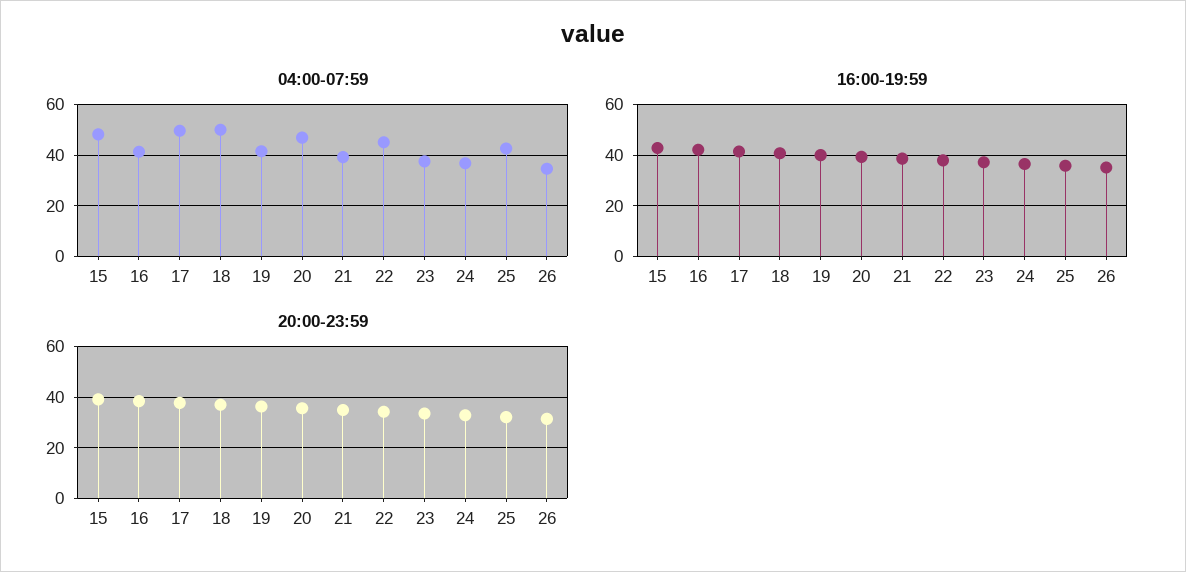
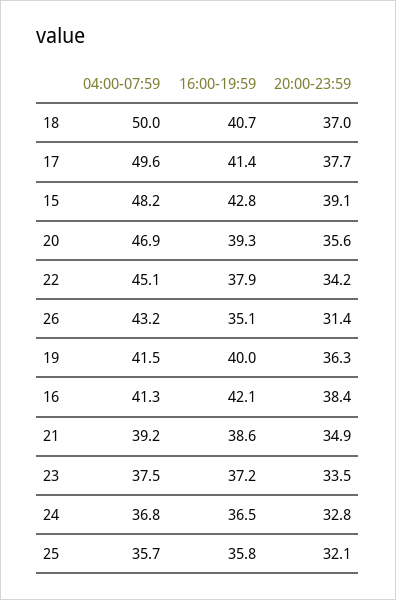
  {
    "04:00-07:59": {
      "15": 48.2,
      "16": 41.3,
      "17": 49.6,
      "18": 50,
      "19": 41.5,
      "20": 46.9,
      "21": 39.2,
      "22": 45.1,
      "23": 37.5,
      "24": 36.8,
-     "25": 42.5,
+     "25": 35.7,
-     "26": 35
+     "26": 43.2
    },
    "16:00-19:59": {
      "15": 42.8,
      "16": 42.1,
      "17": 41.4,
      "18": 40.7,
      "19": 40,
      "20": 39.3,
      "21": 38.6,
      "22": 37.9,
      "23": 37.2,
      "24": 36.5,
      "25": 35.8,
      "26": 35.1
    },
    "20:00-23:59": {
      "15": 39.1,
      "16": 38.4,
      "17": 37.7,
      "18": 37,
      "19": 36.3,
      "20": 35.6,
      "21": 34.9,
      "22": 34.2,
      "23": 33.5,
      "24": 32.8,
      "25": 32.1,
      "26": 31.4
    }
  }

